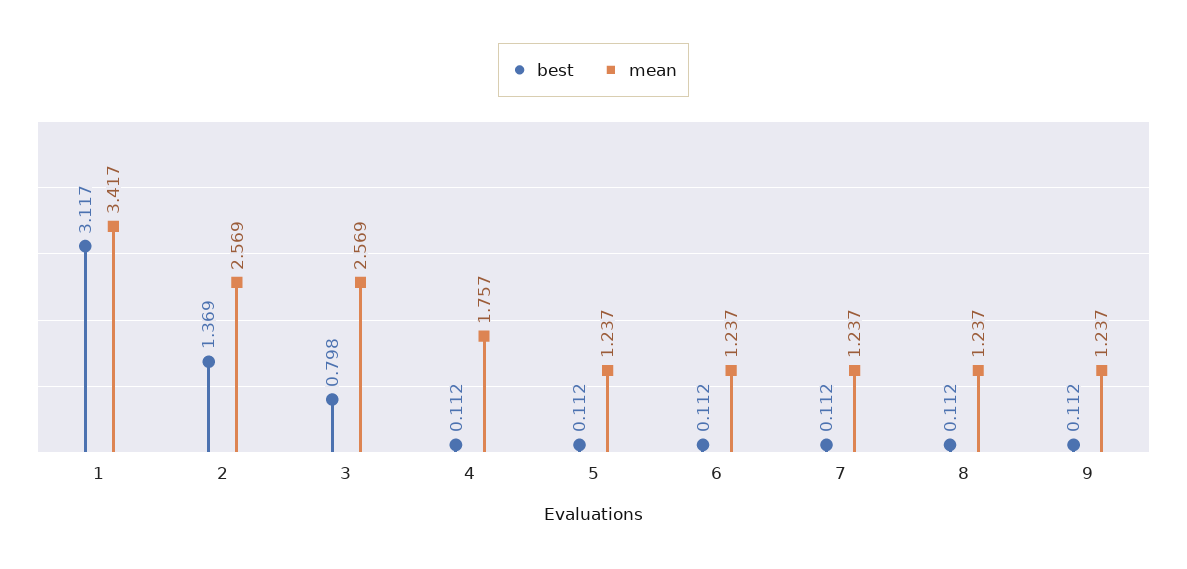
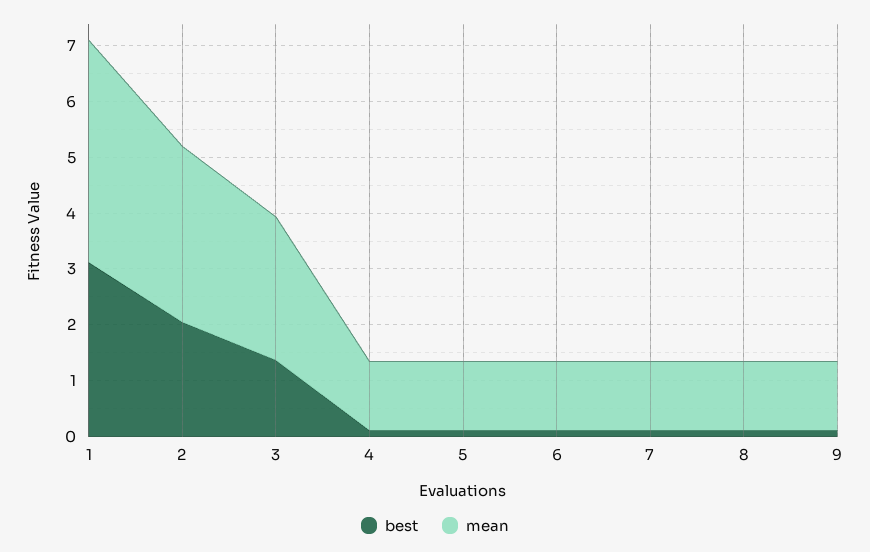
  {
    "best": {
      "1": 3.117,
-     "2": 1.369,
+     "2": 2,
-     "3": 0.798,
+     "3": 1.4,
      "4": 0.112,
      "5": 0.112,
      "6": 0.112,
      "7": 0.112,
      "8": 0.112,
      "9": 0.112
    },
    "mean": {
-     "1": 3.417,
+     "1": 4,
-     "2": 2.569,
+     "2": 3.2,
      "3": 2.569,
-     "4": 1.757,
+     "4": 1.2,
      "5": 1.237,
      "6": 1.237,
      "7": 1.237,
      "8": 1.237,
      "9": 1.237
    }
  }

